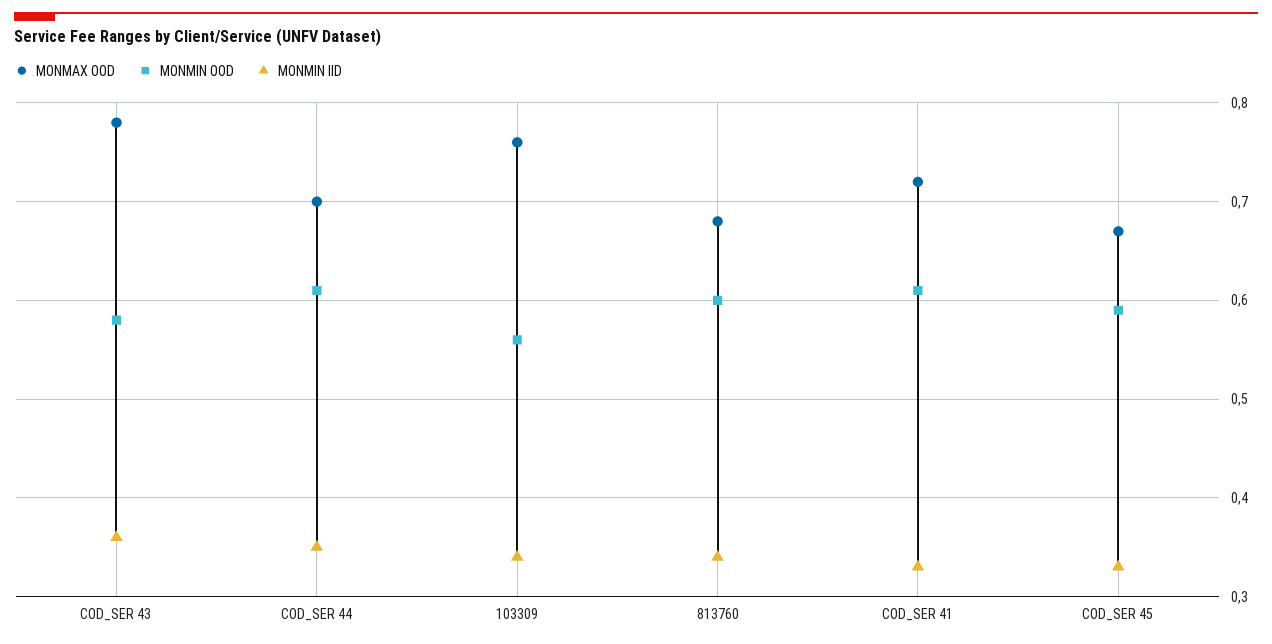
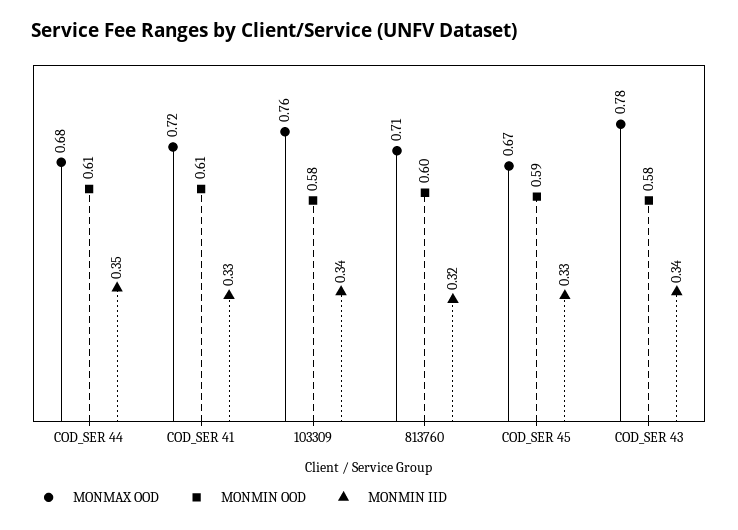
  {
    "MONMAX OOD": {
      "COD_SER 43": 0.78,
-     "COD_SER 44": 0.7,
+     "COD_SER 44": 0.68,
      "103309": 0.76,
-     "813760": 0.68,
+     "813760": 0.71,
      "COD_SER 41": 0.72,
      "COD_SER 45": 0.67
    },
    "MONMIN OOD": {
      "COD_SER 43": 0.58,
      "COD_SER 44": 0.61,
-     "103309": 0.56,
+     "103309": 0.58,
      "813760": 0.6,
      "COD_SER 41": 0.61,
      "COD_SER 45": 0.59
    },
    "MONMIN IID": {
-     "COD_SER 43": 0.36,
+     "COD_SER 43": 0.34,
      "COD_SER 44": 0.35,
      "103309": 0.34,
-     "813760": 0.34,
+     "813760": 0.32,
      "COD_SER 41": 0.33,
      "COD_SER 45": 0.33
    }
  }

